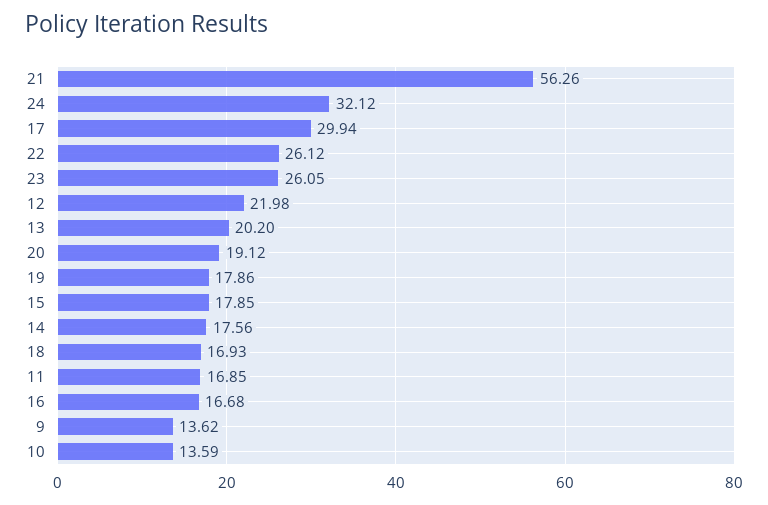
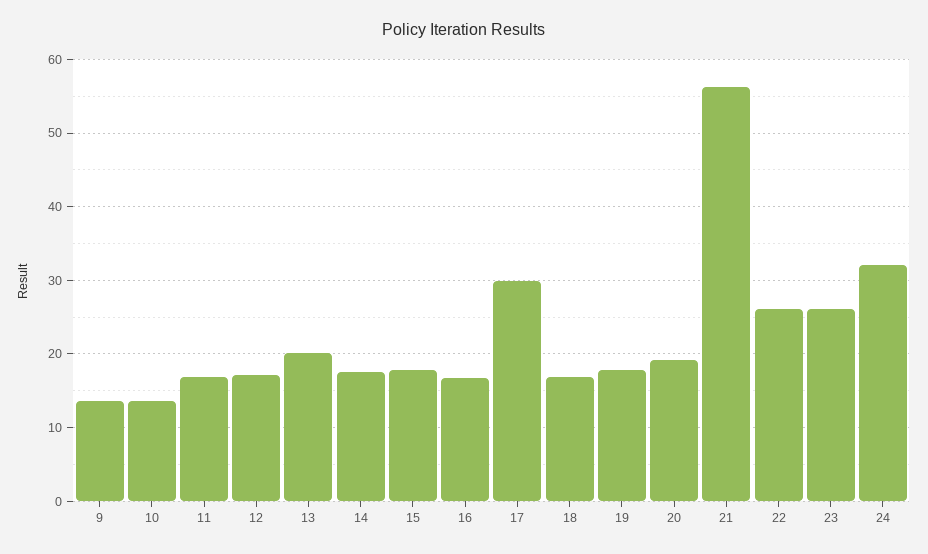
  {
    "21": 56.26,
    "24": 32.12,
    "17": 29.94,
    "22": 26.12,
    "23": 26.05,
-   "12": 21.98,
+   "12": 17,
    "13": 20.2,
    "20": 19.12,
    "19": 17.86,
    "15": 17.85,
    "14": 17.56,
    "18": 16.93,
    "11": 16.85,
    "16": 16.68,
    "9": 13.62,
    "10": 13.59
  }

